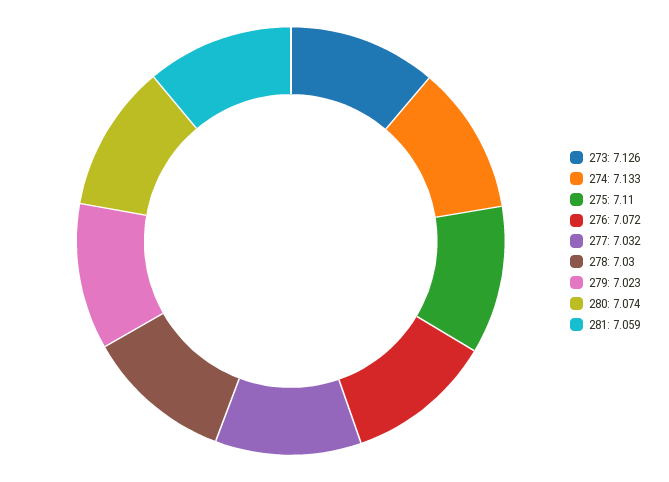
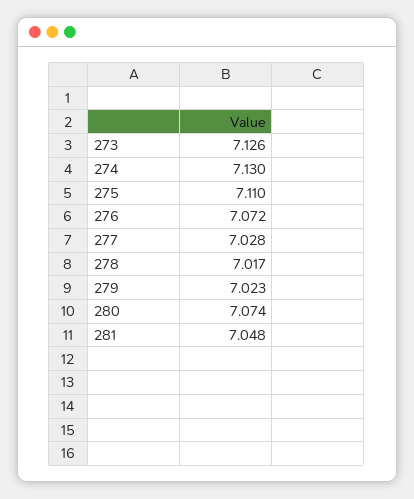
  {
    "273": 7.126,
-   "274": 7.133,
+   "274": 7.13,
    "275": 7.11,
    "276": 7.072,
-   "277": 7.032,
+   "277": 7.028,
-   "278": 7.03,
+   "278": 7.017,
    "279": 7.023,
    "280": 7.074,
-   "281": 7.059
+   "281": 7.048
  }

